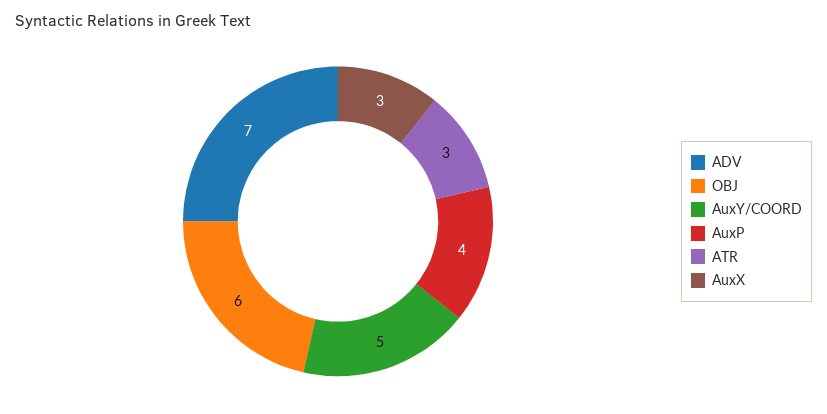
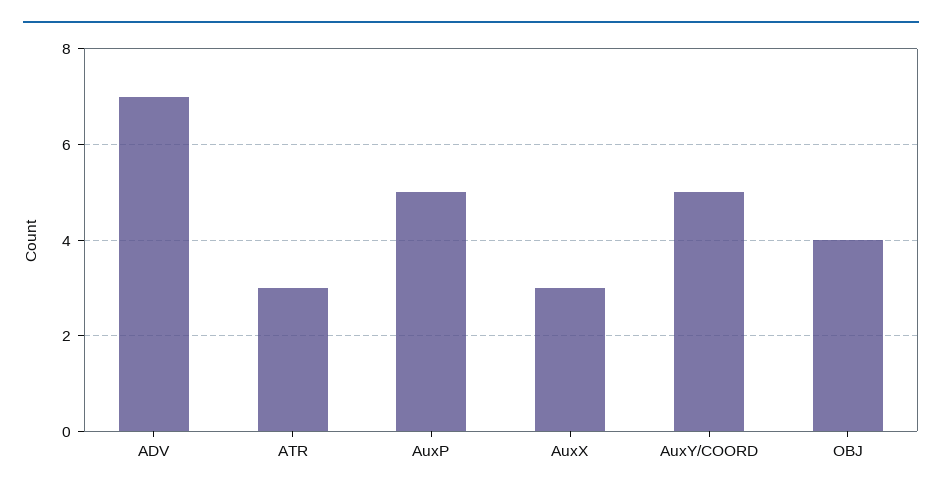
  {
    "ADV": 7,
-   "OBJ": 6,
+   "OBJ": 4,
    "AuxY/COORD": 5,
-   "AuxP": 4,
+   "AuxP": 5,
    "ATR": 3,
    "AuxX": 3
  }

